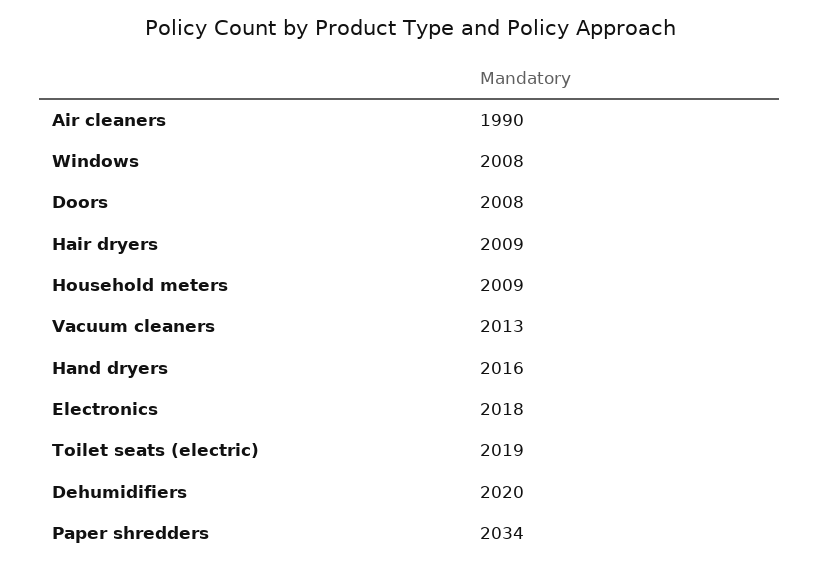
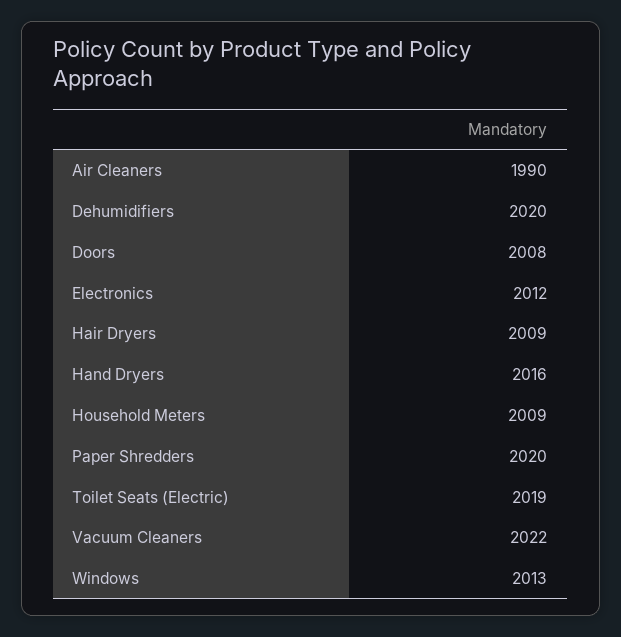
  {
    "Air cleaners": 1990,
-   "Windows": 2008,
+   "Windows": 2013,
    "Doors": 2008,
    "Hair dryers": 2009,
    "Household meters": 2009,
-   "Vacuum cleaners": 2013,
+   "Vacuum cleaners": 2022,
    "Hand dryers": 2016,
-   "Electronics": 2018,
+   "Electronics": 2012,
    "Toilet seats (electric)": 2019,
    "Dehumidifiers": 2020,
-   "Paper shredders": 2034
+   "Paper shredders": 2020
  }

